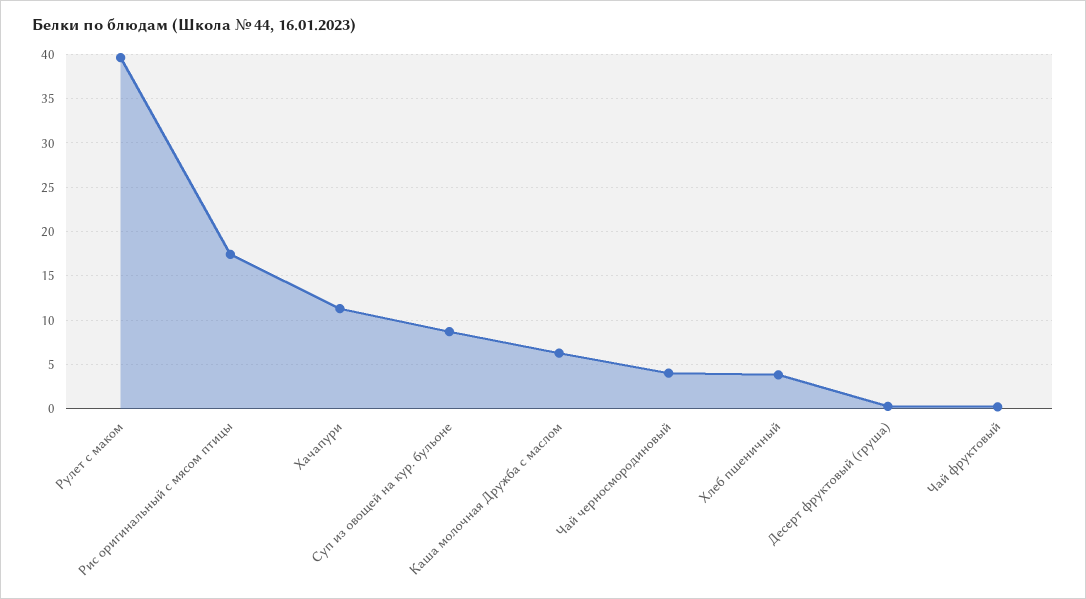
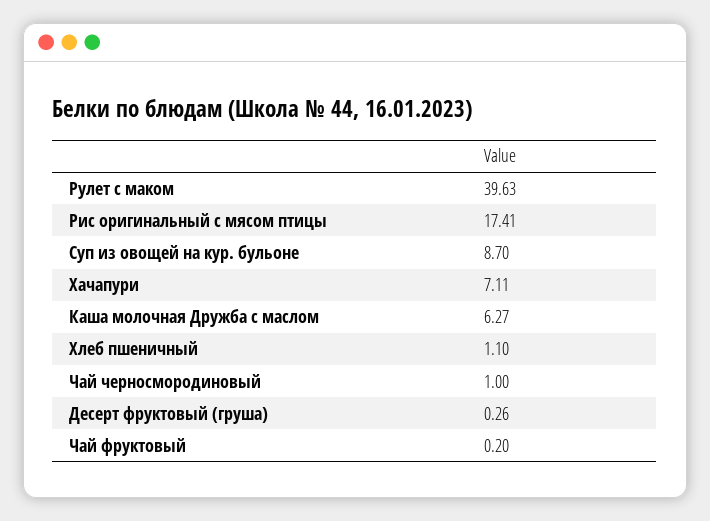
  {
    "Рулет с маком": 39.63,
    "Рис оригинальный с мясом птицы": 17.41,
-   "Хачапури": 11,
+   "Хачапури": 7.11,
    "Суп из овощей на кур. бульоне": 8.7,
    "Каша молочная Дружба с маслом": 6.27,
-   "Чай черносмородиновый": 4,
+   "Чай черносмородиновый": 1,
-   "Хлеб пшеничный": 4,
+   "Хлеб пшеничный": 1.1,
    "Десерт фруктовый (груша)": 0.26,
    "Чай фруктовый": 0.2
  }

